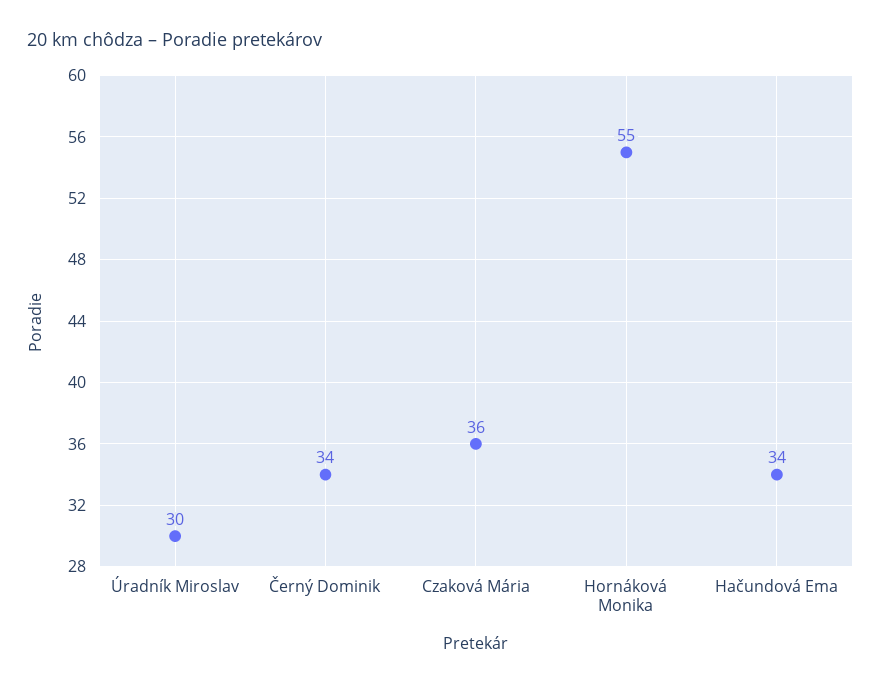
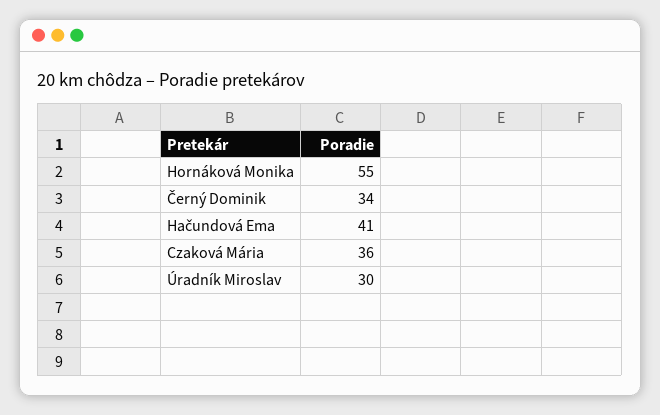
  {
    "Úradník Miroslav": 30,
    "Černý Dominik": 34,
    "Czaková Mária": 36,
    "Hornáková Monika": 55,
-   "Hačundová Ema": 34
+   "Hačundová Ema": 41
  }

